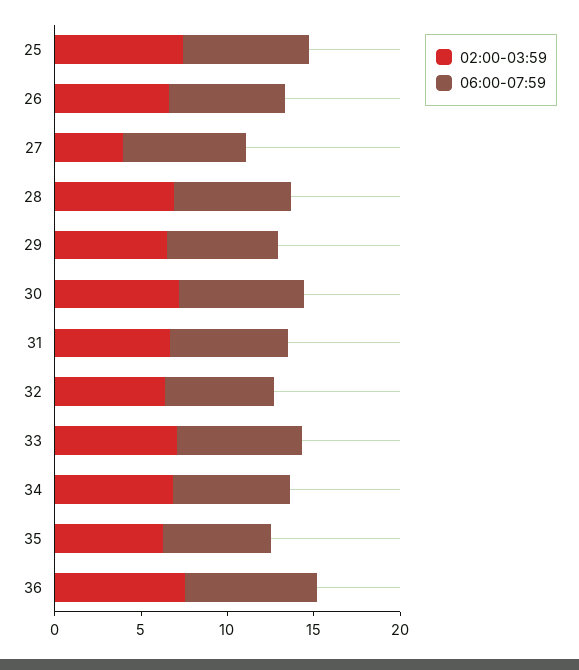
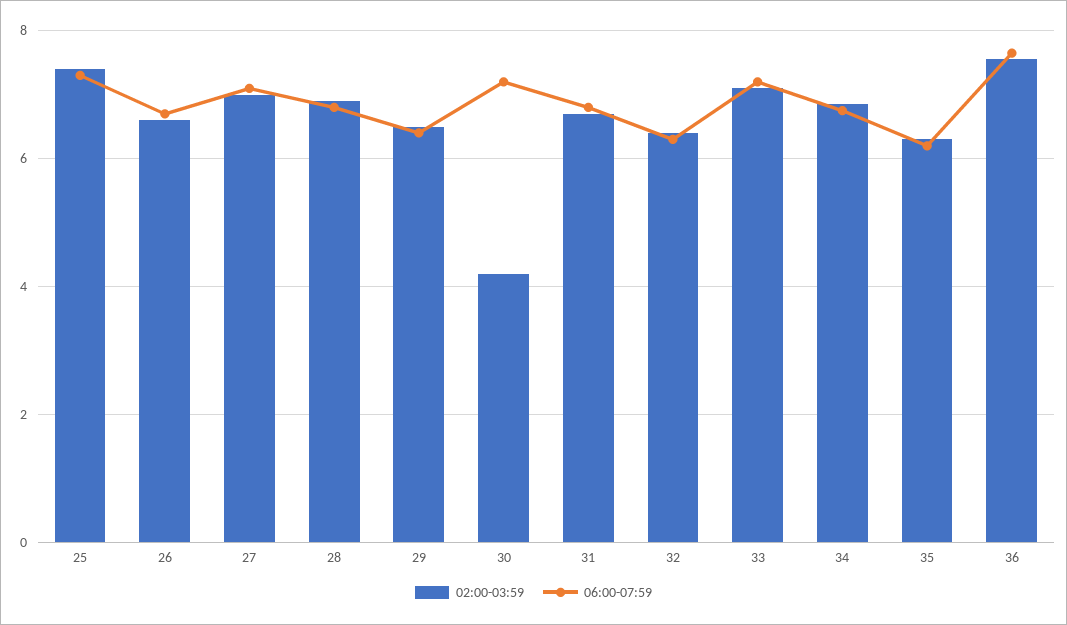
  {
    "02:00-03:59": {
      "25": 7.4,
      "26": 6.6,
-     "27": 4,
+     "27": 7,
      "28": 7,
      "29": 6.6,
-     "30": 7,
+     "30": 4.2,
      "31": 6.8,
      "32": 6.4,
      "33": 7.2,
      "34": 6.8,
      "35": 6.4,
      "36": 7.6
    },
    "06:00-07:59": {
      "25": 7.4,
      "26": 6.8,
      "27": 7.2,
      "28": 6.8,
      "29": 6.4,
      "30": 7.2,
      "31": 6.8,
      "32": 6.4,
      "33": 7.2,
      "34": 6.8,
      "35": 6.2,
      "36": 7.6
    }
  }

